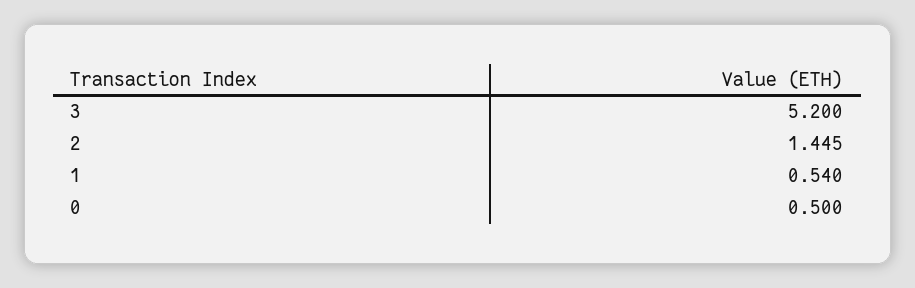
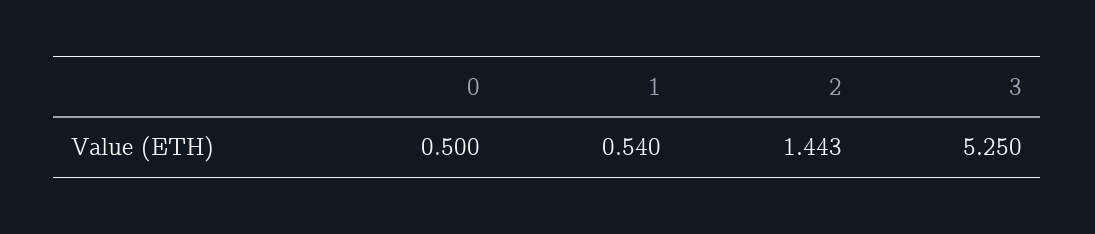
  {
-   "3": 5.2,
+   "3": 5.25,
-   "2": 1.445,
+   "2": 1.443,
    "1": 0.54,
    "0": 0.5
  }

